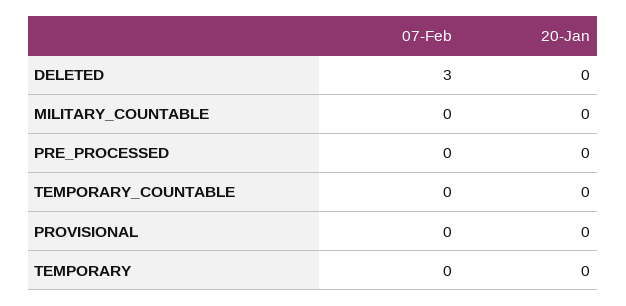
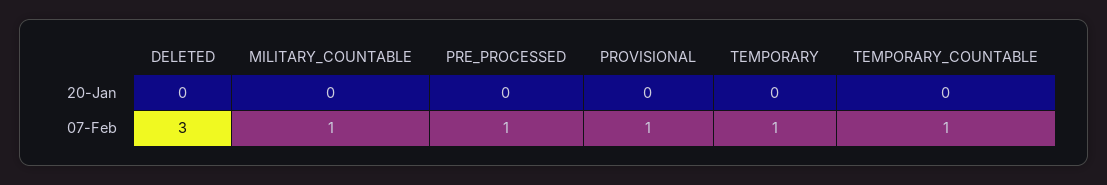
  {
    "07-Feb": {
      "DELETED": 3,
-     "MILITARY_COUNTABLE": 0,
+     "MILITARY_COUNTABLE": 1,
-     "PRE_PROCESSED": 0,
+     "PRE_PROCESSED": 1,
-     "TEMPORARY_COUNTABLE": 0,
+     "TEMPORARY_COUNTABLE": 1,
-     "PROVISIONAL": 0,
+     "PROVISIONAL": 1,
-     "TEMPORARY": 0
+     "TEMPORARY": 1
    },
    "20-Jan": {
      "DELETED": 0,
      "MILITARY_COUNTABLE": 0,
      "PRE_PROCESSED": 0,
      "TEMPORARY_COUNTABLE": 0,
      "PROVISIONAL": 0,
      "TEMPORARY": 0
    }
  }

